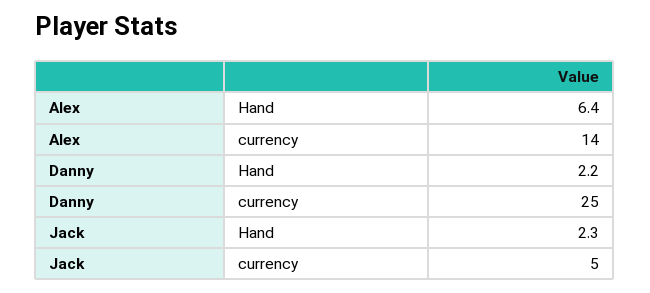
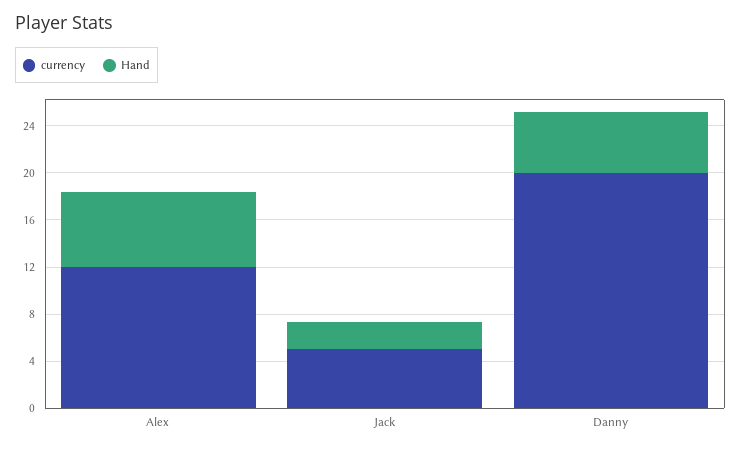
  {
    "Hand": {
      "Alex": 6.4,
-     "Danny": 2.2,
+     "Danny": 5,
      "Jack": 2.3
    },
    "currency": {
-     "Alex": 14,
+     "Alex": 12,
-     "Danny": 25,
+     "Danny": 20,
      "Jack": 5
    }
  }

